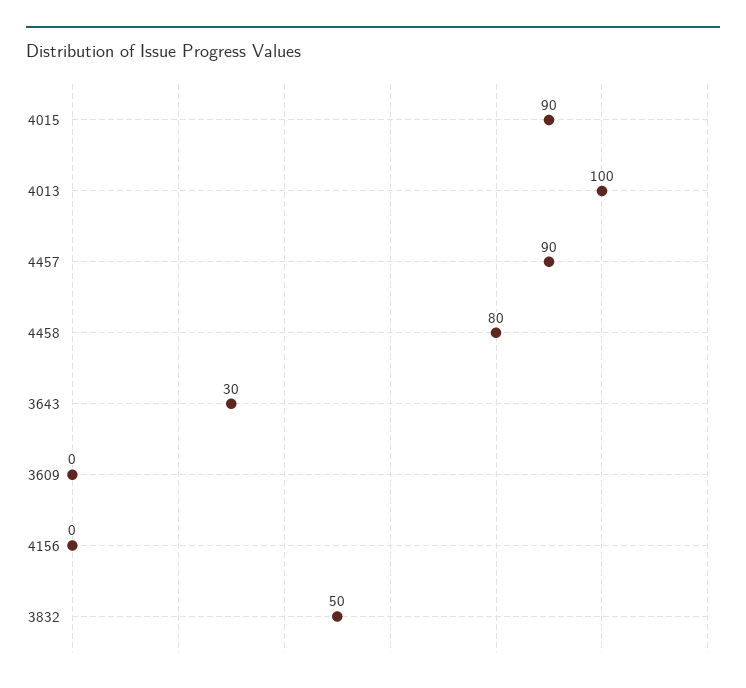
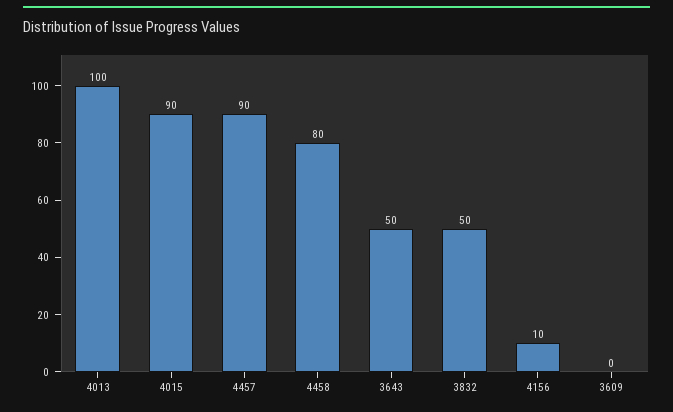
  {
    "4015": 90,
    "4013": 100,
    "4457": 90,
    "4458": 80,
-   "3643": 30,
+   "3643": 50,
    "3609": 0,
-   "4156": 0,
+   "4156": 10,
    "3832": 50
  }

